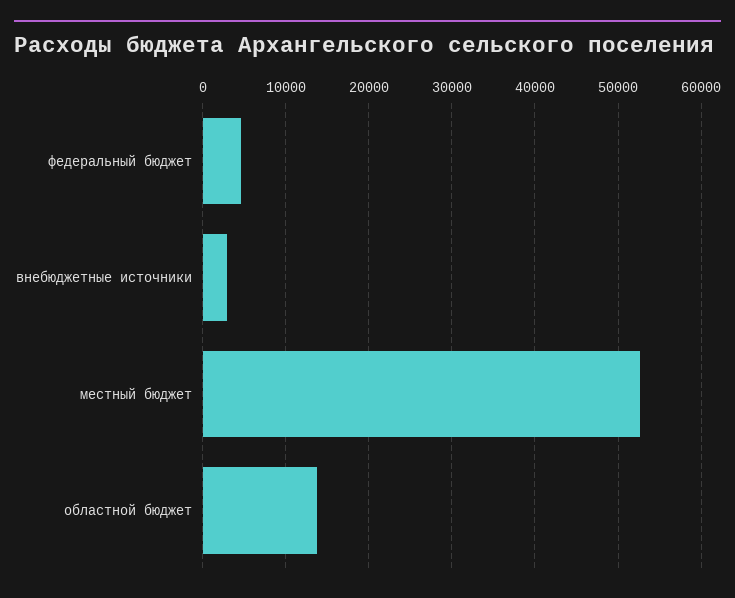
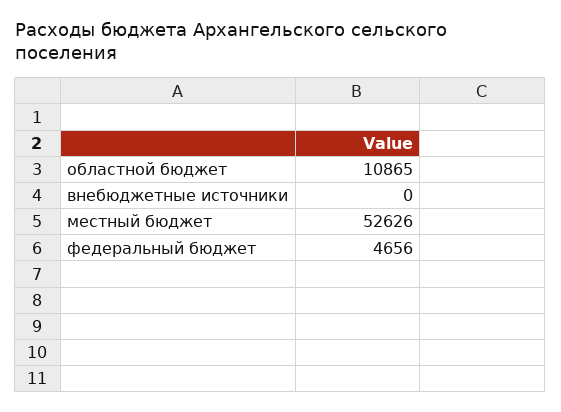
  {
    "федеральный бюджет": 4656,
-   "внебюджетные источники": 3000,
+   "внебюджетные источники": 0,
    "местный бюджет": 52626,
-   "областной бюджет": 14000
+   "областной бюджет": 10865
  }

